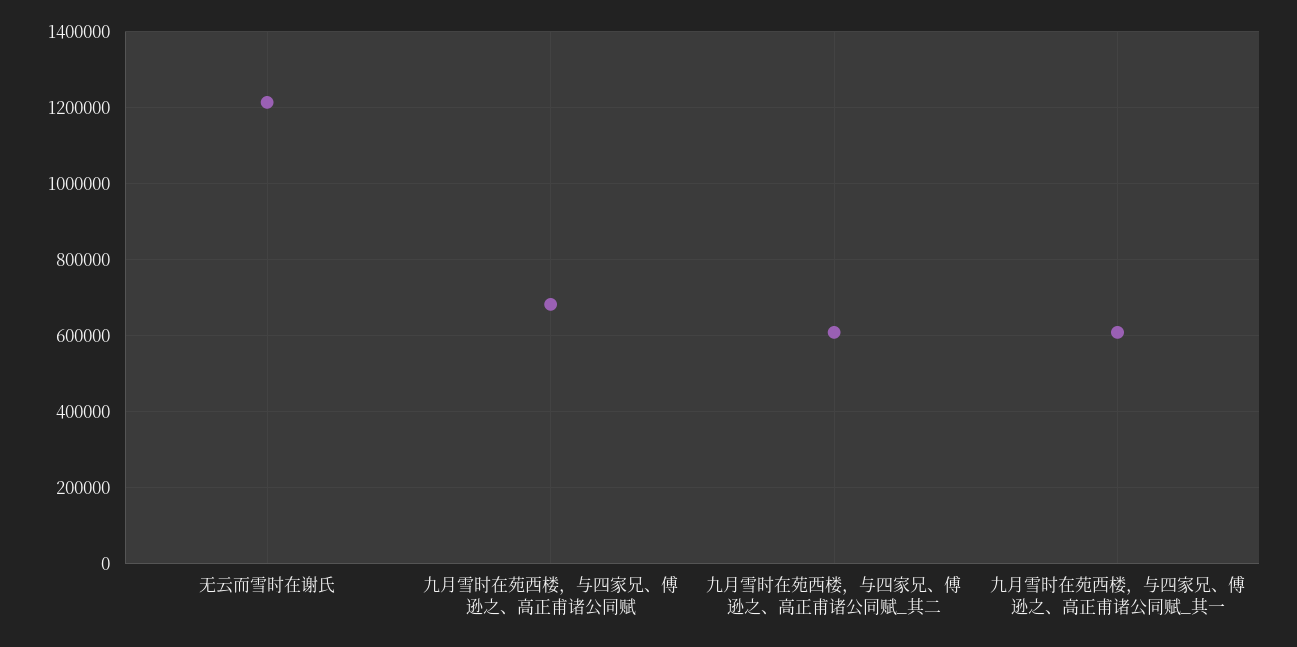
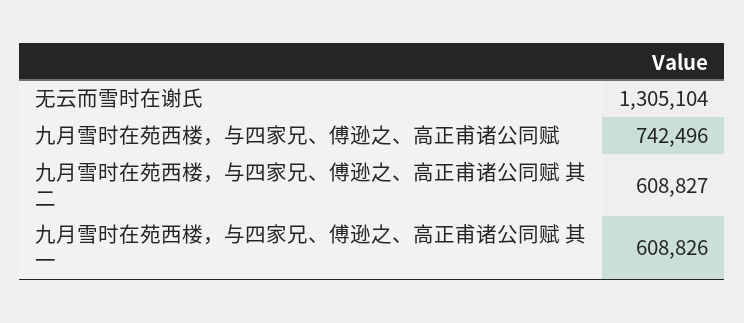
  {
-   "无云而雪时在谢氏": 1220000,
+   "无云而雪时在谢氏": 1305104,
-   "九月雪时在苑西楼，与四家兄、傅逊之、高正甫诸公同赋": 680000,
+   "九月雪时在苑西楼，与四家兄、傅逊之、高正甫诸公同赋": 742496,
    "九月雪时在苑西楼，与四家兄、傅逊之、高正甫诸公同赋_其二": 608827,
    "九月雪时在苑西楼，与四家兄、傅逊之、高正甫诸公同赋_其一": 608826
  }

